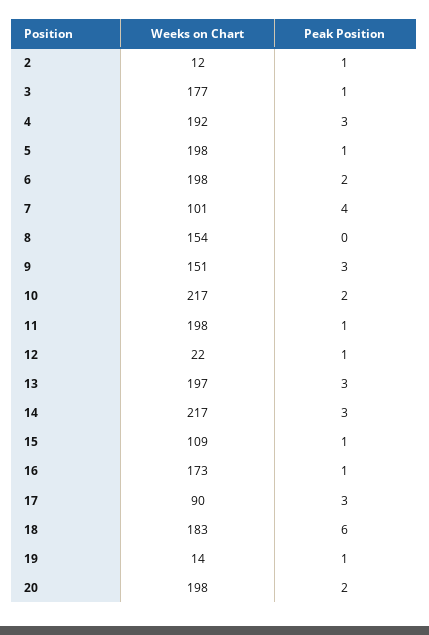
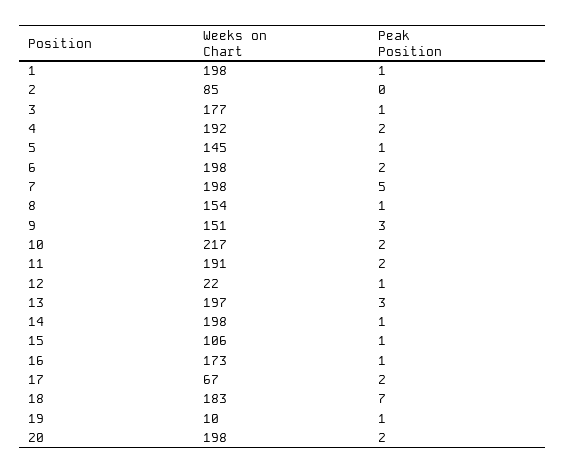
  {
    "Weeks on Chart": {
-     "2": 12,
+     "2": 85,
      "3": 177,
      "4": 192,
-     "5": 198,
+     "5": 145,
      "6": 198,
-     "7": 101,
+     "7": 198,
      "8": 154,
      "9": 151,
      "10": 217,
-     "11": 198,
+     "11": 191,
      "12": 22,
      "13": 197,
-     "14": 217,
+     "14": 198,
-     "15": 109,
+     "15": 106,
      "16": 173,
-     "17": 90,
+     "17": 67,
      "18": 183,
-     "19": 14,
+     "19": 10,
-     "20": 198
+     "20": 198,
+     "1": 198
    },
    "Peak Position": {
-     "2": 1,
+     "2": 0,
      "3": 1,
-     "4": 3,
+     "4": 2,
      "5": 1,
      "6": 2,
-     "7": 4,
+     "7": 5,
-     "8": 0,
+     "8": 1,
      "9": 3,
      "10": 2,
-     "11": 1,
+     "11": 2,
      "12": 1,
      "13": 3,
-     "14": 3,
+     "14": 1,
      "15": 1,
      "16": 1,
-     "17": 3,
+     "17": 2,
-     "18": 6,
+     "18": 7,
      "19": 1,
-     "20": 2
+     "20": 2,
+     "1": 1
    }
  }

